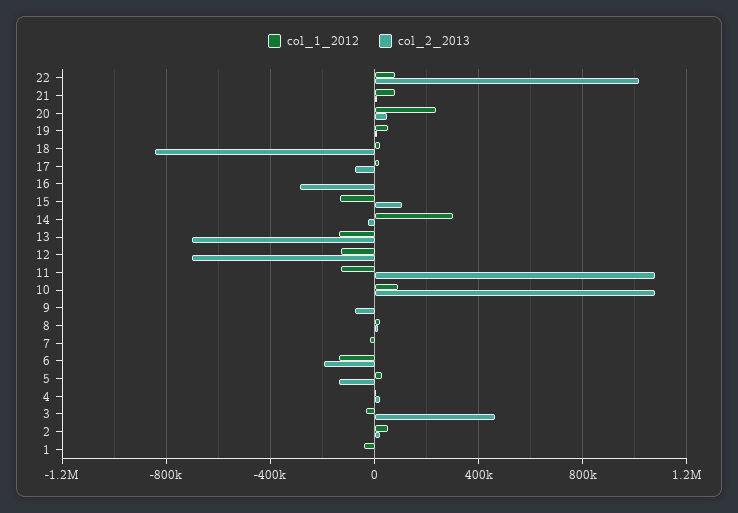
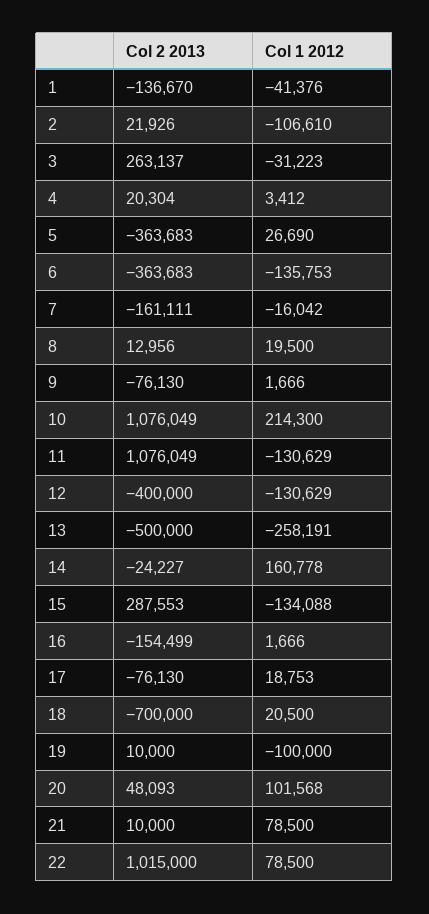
  {
    "col_1_2012": {
      "22": 78500,
      "21": 78500,
-     "20": 250000,
+     "20": 101568,
-     "19": 50000,
+     "19": -100000,
      "18": 20500,
      "17": 18753,
      "16": 1666,
      "15": -134088,
-     "14": 300000,
+     "14": 160778,
-     "13": -150000,
+     "13": -258191,
      "12": -130629,
      "11": -130629,
-     "10": 100000,
+     "10": 214300,
      "9": 1666,
      "8": 19500,
      "7": -16042,
      "6": -135753,
      "5": 26690,
      "4": 3412,
      "3": -31223,
-     "2": 50000,
+     "2": -106610,
      "1": -41376
    },
    "col_2_2013": {
      "22": 1015000,
      "21": 10000,
      "20": 48093,
      "19": 10000,
-     "18": -850000,
+     "18": -700000,
      "17": -76130,
-     "16": -300000,
+     "16": -154499,
-     "15": 100000,
+     "15": 287553,
      "14": -24227,
-     "13": -700000,
+     "13": -500000,
-     "12": -700000,
+     "12": -400000,
      "11": 1076049,
      "10": 1076049,
      "9": -76130,
      "8": 12956,
-     "7": 0,
+     "7": -161111,
-     "6": -200000,
+     "6": -363683,
-     "5": -150000,
+     "5": -363683,
      "4": 20304,
-     "3": 450000,
+     "3": 263137,
      "2": 21926,
-     "1": 0
+     "1": -136670
    }
  }

